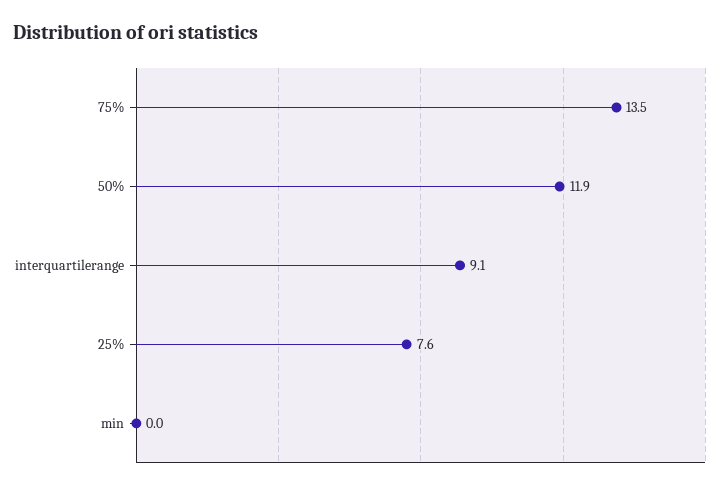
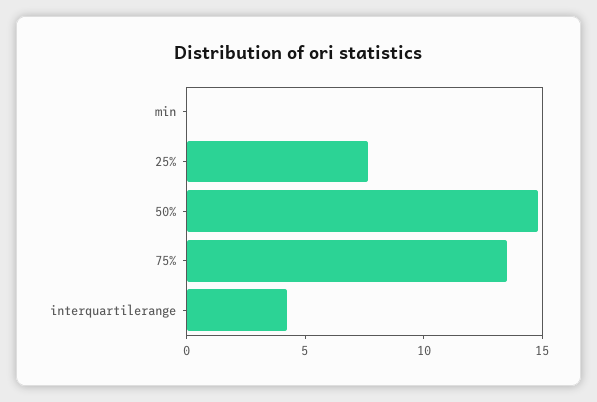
  {
    "75%": 13.5,
-   "50%": 11.9,
+   "50%": 15,
-   "interquartilerange": 9.1,
+   "interquartilerange": 4,
    "25%": 7.6,
    "min": 0
  }

